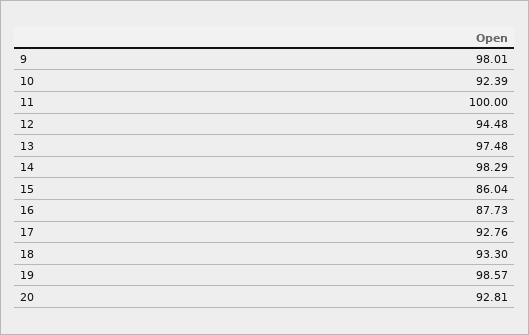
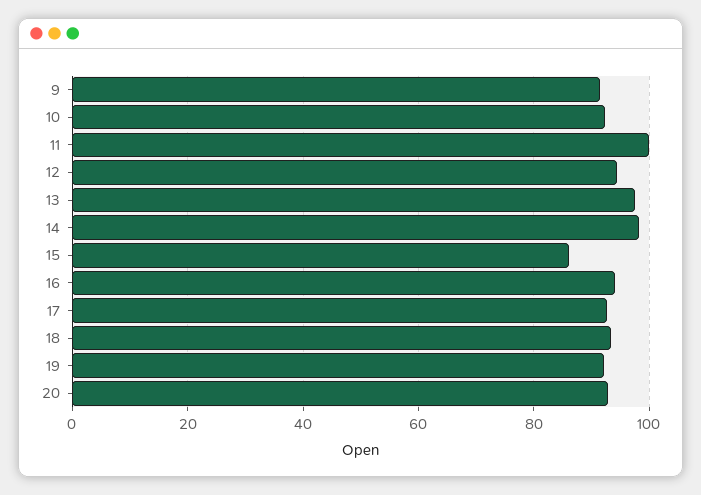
  {
-   "9": 98.01,
+   "9": 92,
    "10": 92.39,
    "11": 100,
    "12": 94.48,
    "13": 97.48,
    "14": 98.29,
    "15": 86.04,
-   "16": 87.73,
+   "16": 94,
    "17": 92.76,
    "18": 93.3,
-   "19": 98.57,
+   "19": 92,
    "20": 92.81
  }

